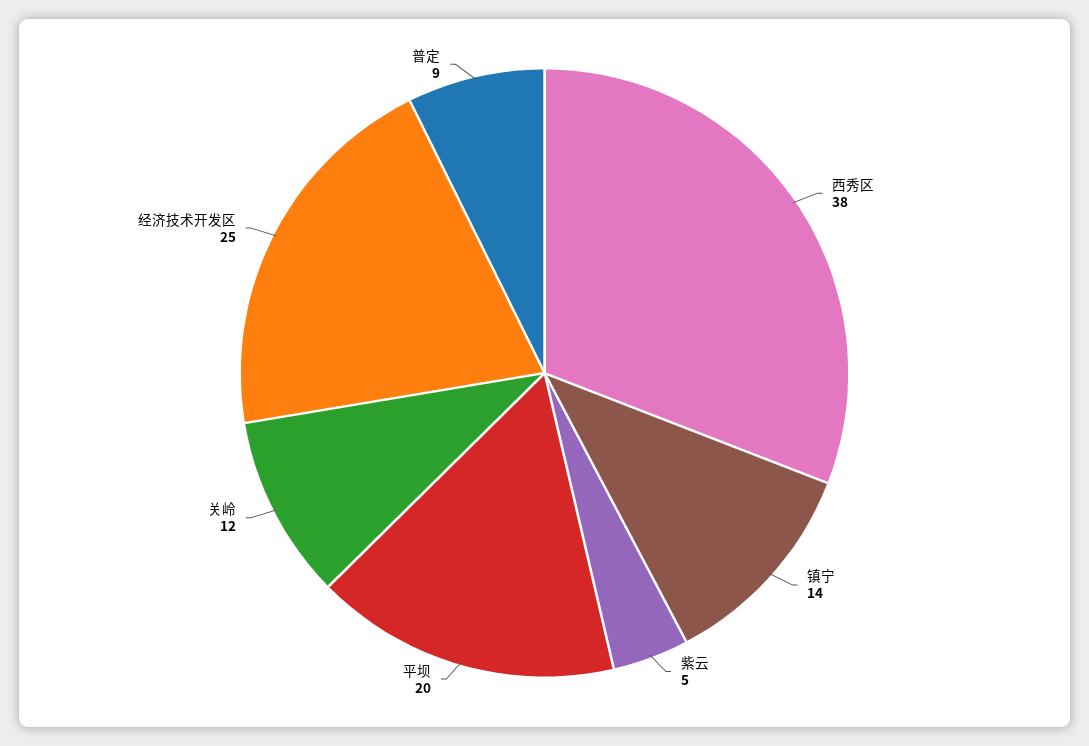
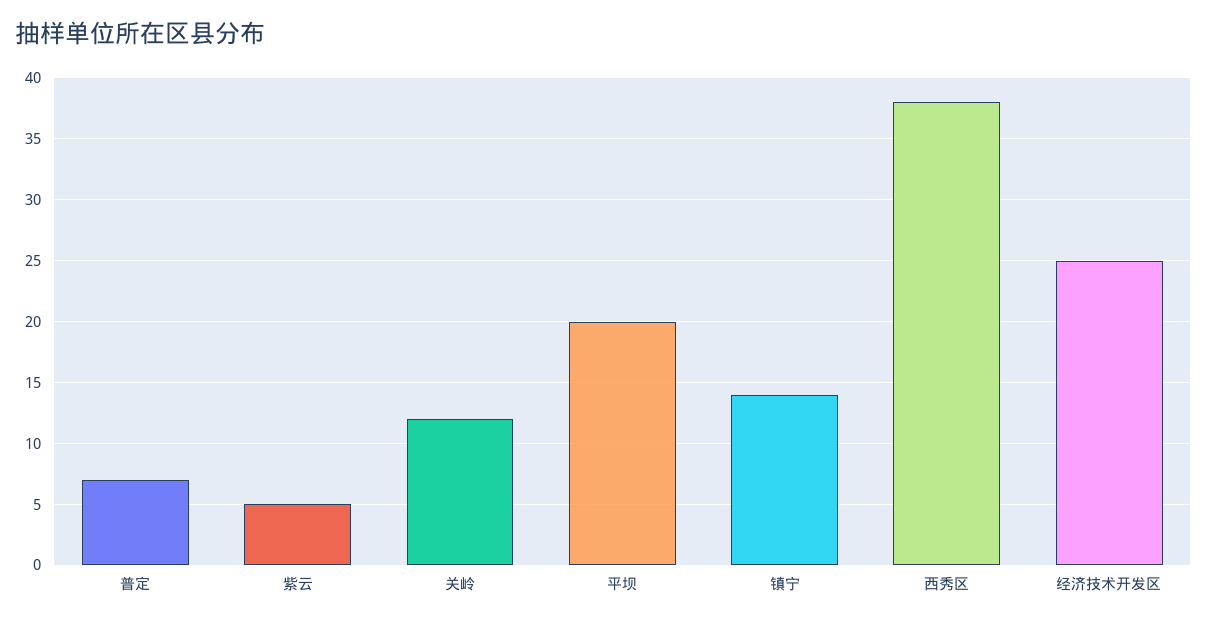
  {
    "西秀区": 38,
    "镇宁": 14,
    "紫云": 5,
    "平坝": 20,
    "关岭": 12,
    "经济技术开发区": 25,
-   "普定": 9
+   "普定": 7
  }

